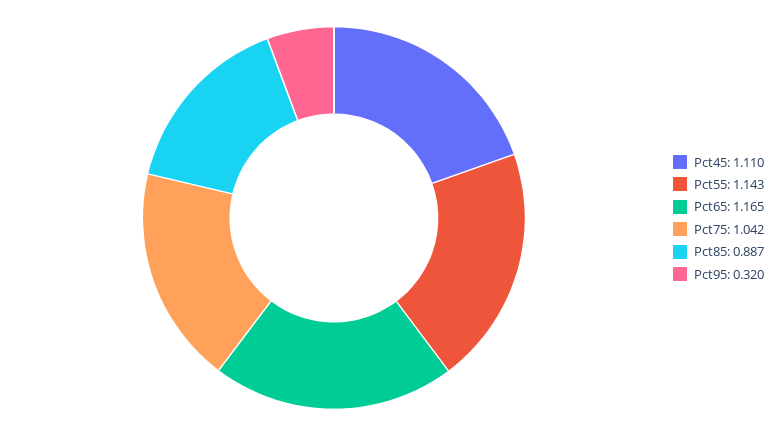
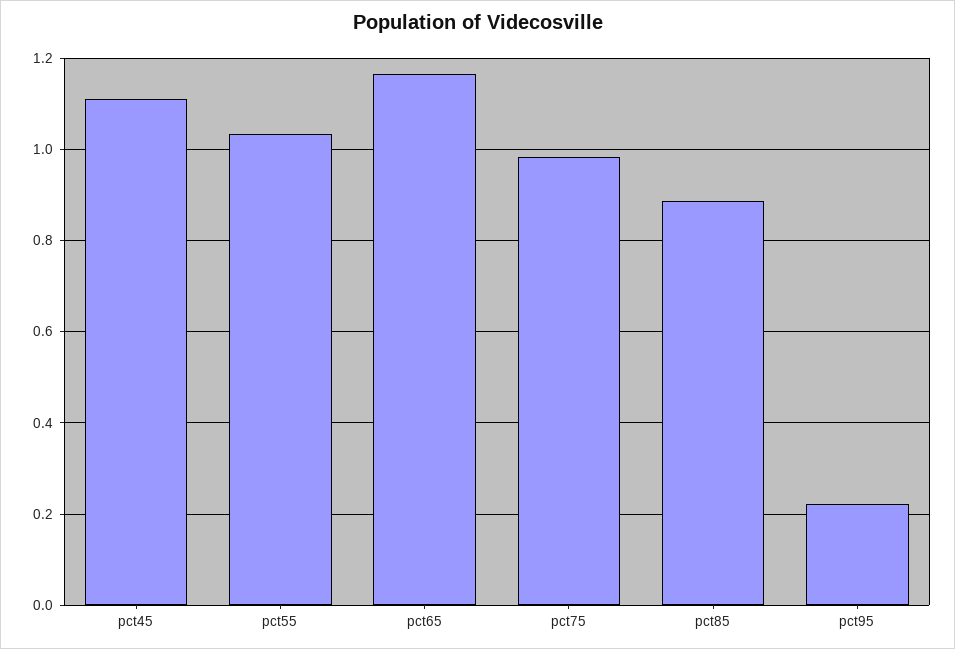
  {
    "Pct45": 1.11,
-   "Pct55": 1.143,
+   "Pct55": 1.04,
    "Pct65": 1.165,
-   "Pct75": 1.042,
+   "Pct75": 0.98,
    "Pct85": 0.887,
-   "Pct95": 0.32
+   "Pct95": 0.22
  }

